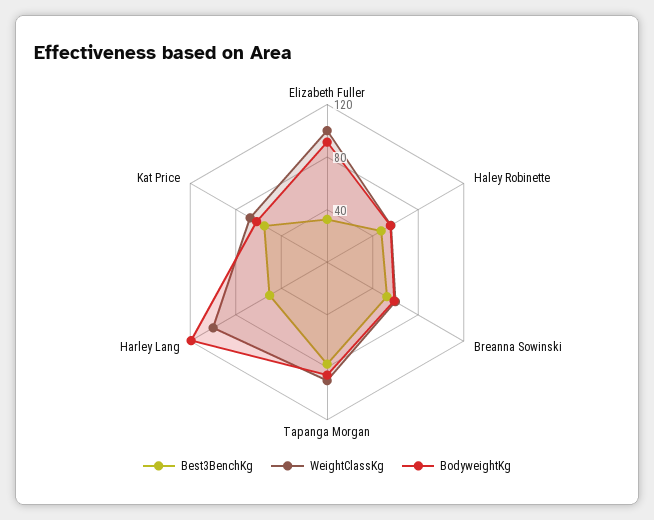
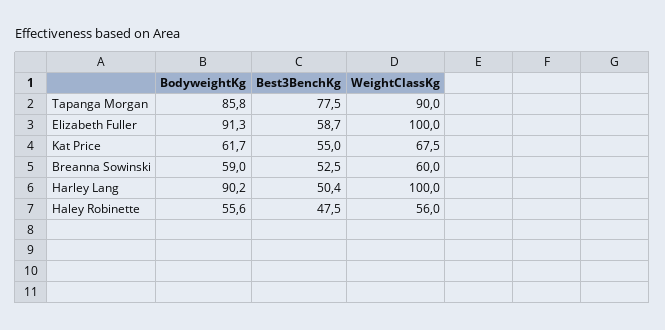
  {
    "Best3BenchKg": {
-     "Elizabeth Fuller": 30,
+     "Elizabeth Fuller": 58.7,
      "Haley Robinette": 47.5,
      "Breanna Sowinski": 52.5,
      "Tapanga Morgan": 77.5,
      "Harley Lang": 50.4,
      "Kat Price": 55
    },
    "WeightClassKg": {
      "Elizabeth Fuller": 100,
      "Haley Robinette": 56,
      "Breanna Sowinski": 60,
      "Tapanga Morgan": 90,
      "Harley Lang": 100,
      "Kat Price": 67.5
    },
    "BodyweightKg": {
      "Elizabeth Fuller": 91.3,
      "Haley Robinette": 55.6,
      "Breanna Sowinski": 59,
      "Tapanga Morgan": 85.8,
-     "Harley Lang": 120,
+     "Harley Lang": 90.2,
      "Kat Price": 61.7
    }
  }

